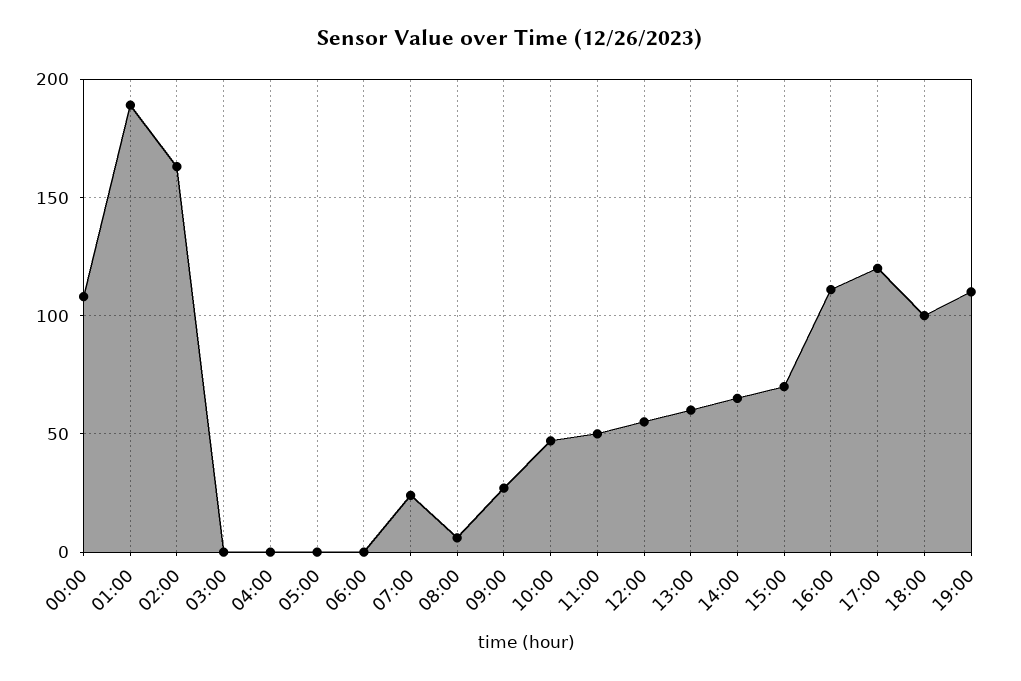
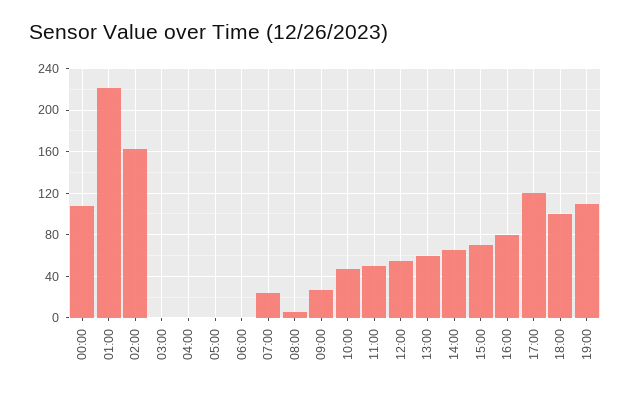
  {
    "00:00": 110,
-   "01:00": 190,
+   "01:00": 220,
    "02:00": 165,
    "03:00": 0,
    "04:00": 0,
    "05:00": 0,
    "06:00": 0,
    "07:00": 25,
    "08:00": 5,
    "09:00": 25,
    "10:00": 45,
    "11:00": 50,
    "12:00": 55,
    "13:00": 60,
    "14:00": 65,
    "15:00": 70,
-   "16:00": 110,
+   "16:00": 80,
    "17:00": 120,
    "18:00": 100,
    "19:00": 110
  }

